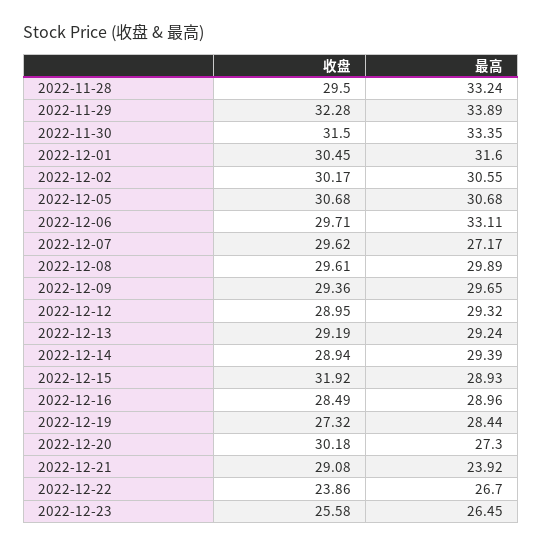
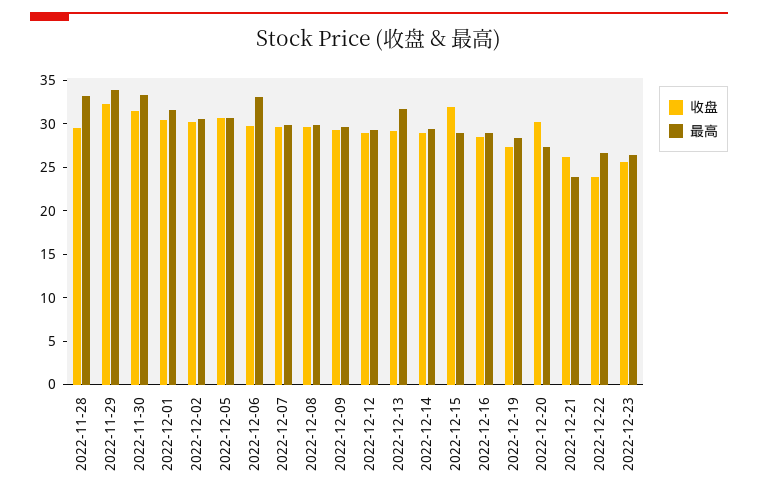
  {
    "收盘": {
      "2022-11-28": 29.5,
      "2022-11-29": 32.28,
      "2022-11-30": 31.5,
      "2022-12-01": 30.45,
      "2022-12-02": 30.17,
      "2022-12-05": 30.68,
      "2022-12-06": 29.71,
      "2022-12-07": 29.62,
      "2022-12-08": 29.61,
      "2022-12-09": 29.36,
      "2022-12-12": 28.95,
      "2022-12-13": 29.19,
      "2022-12-14": 28.94,
      "2022-12-15": 31.92,
      "2022-12-16": 28.49,
      "2022-12-19": 27.32,
      "2022-12-20": 30.18,
-     "2022-12-21": 29.08,
+     "2022-12-21": 26,
      "2022-12-22": 23.86,
      "2022-12-23": 25.58
    },
    "最高": {
      "2022-11-28": 33.24,
      "2022-11-29": 33.89,
      "2022-11-30": 33.35,
      "2022-12-01": 31.6,
      "2022-12-02": 30.55,
      "2022-12-05": 30.68,
      "2022-12-06": 33.11,
-     "2022-12-07": 27.17,
+     "2022-12-07": 30,
      "2022-12-08": 29.89,
      "2022-12-09": 29.65,
      "2022-12-12": 29.32,
-     "2022-12-13": 29.24,
+     "2022-12-13": 32,
      "2022-12-14": 29.39,
      "2022-12-15": 28.93,
      "2022-12-16": 28.96,
      "2022-12-19": 28.44,
      "2022-12-20": 27.3,
      "2022-12-21": 23.92,
      "2022-12-22": 26.7,
      "2022-12-23": 26.45
    }
  }

